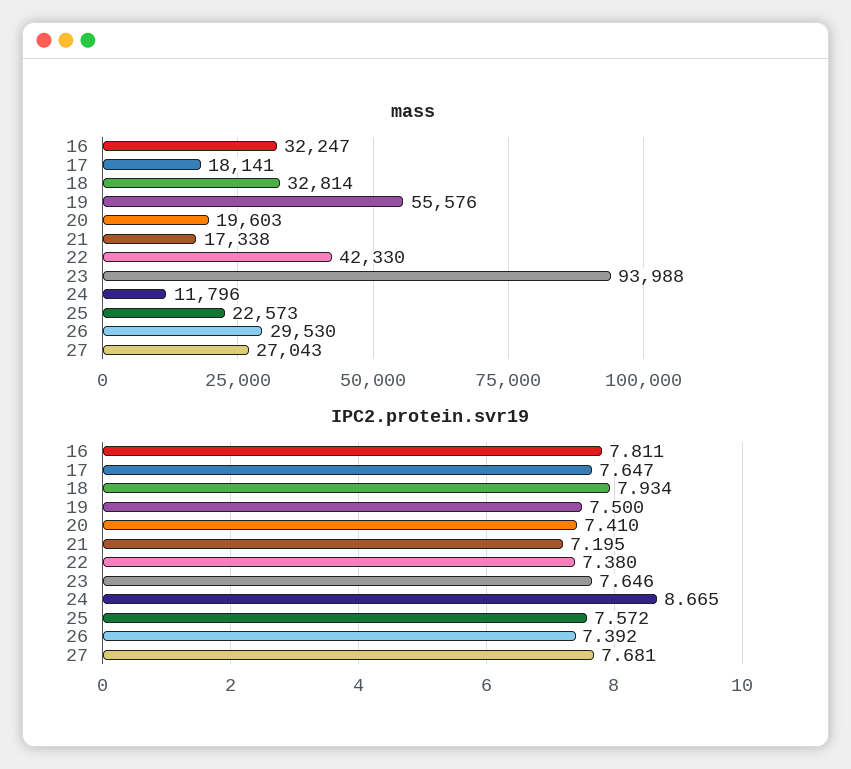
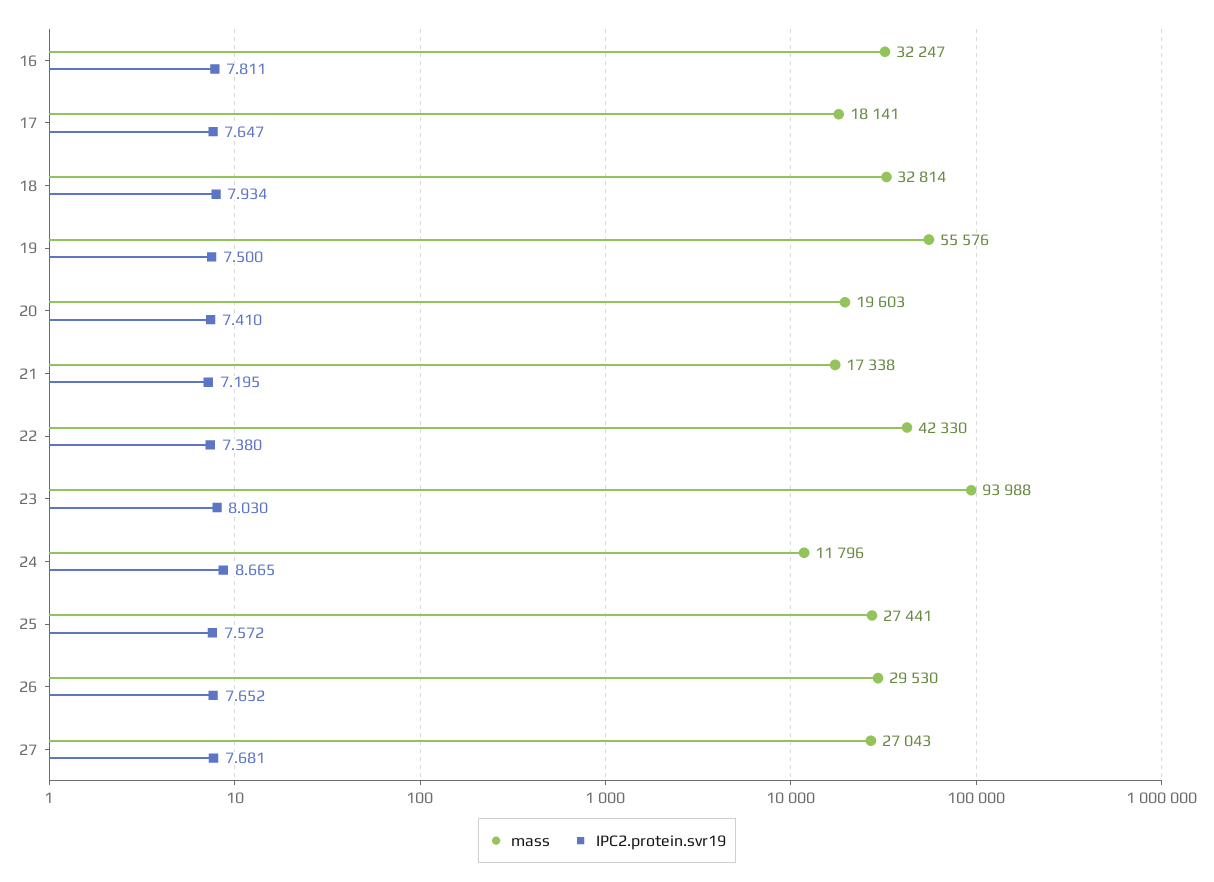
  {
    "mass": {
      "16": 32247,
      "17": 18141,
      "18": 32814,
      "19": 55576,
      "20": 19603,
      "21": 17338,
      "22": 42330,
      "23": 93988,
      "24": 11796,
-     "25": 22573,
+     "25": 27441,
      "26": 29530,
      "27": 27043
    },
    "IPC2.protein.svr19": {
      "16": 7.811,
      "17": 7.647,
      "18": 7.934,
      "19": 7.5,
      "20": 7.41,
      "21": 7.195,
      "22": 7.38,
-     "23": 7.646,
+     "23": 8.03,
      "24": 8.665,
      "25": 7.572,
-     "26": 7.392,
+     "26": 7.652,
      "27": 7.681
    }
  }

